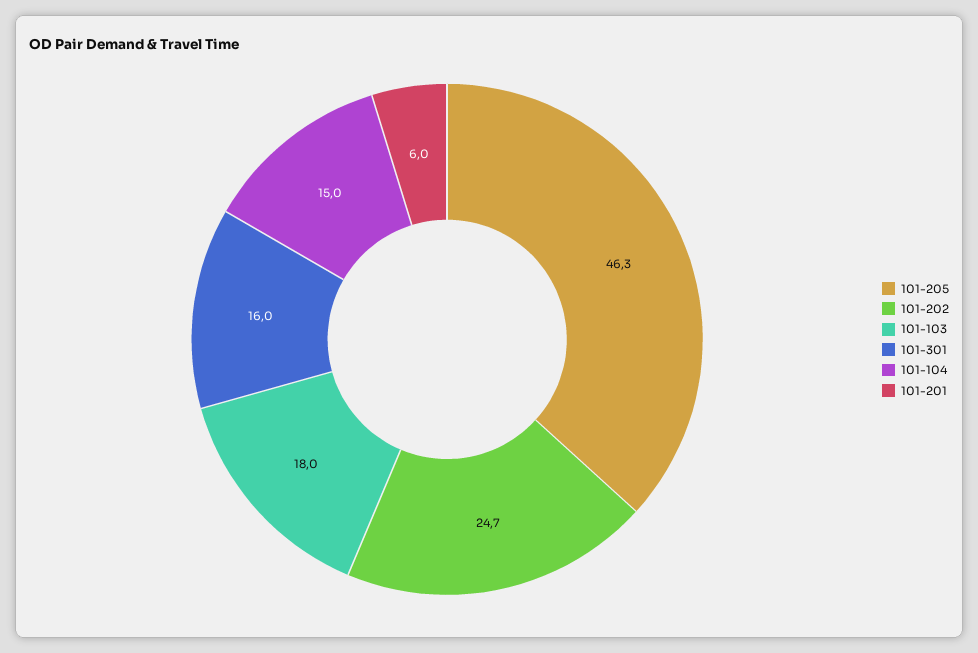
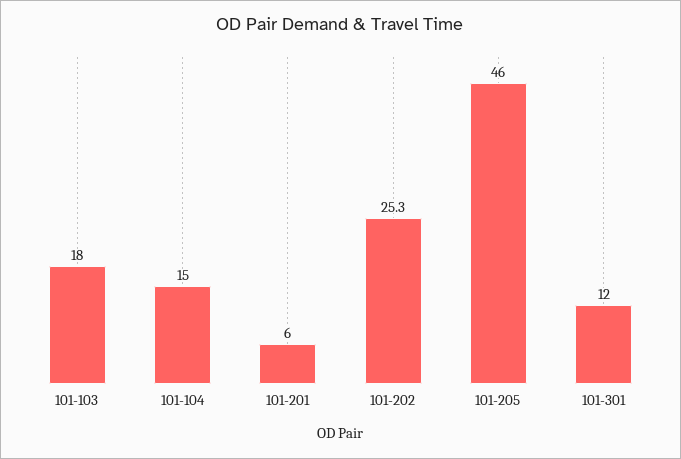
  {
-   "101-205": 46.3,
+   "101-205": 46,
-   "101-202": 24.7,
+   "101-202": 25.3,
    "101-103": 18,
-   "101-301": 16,
+   "101-301": 12,
    "101-104": 15,
    "101-201": 6
  }

